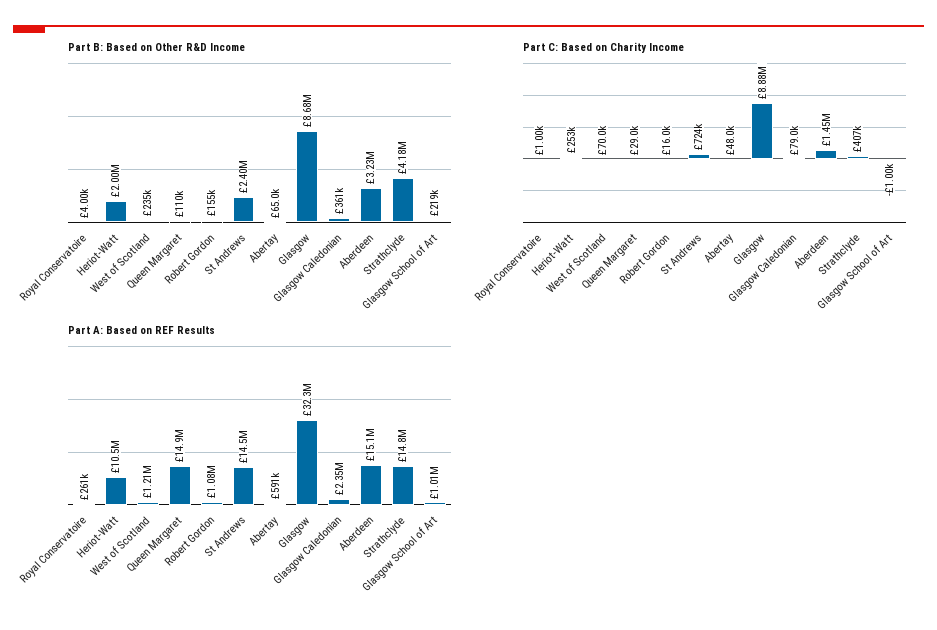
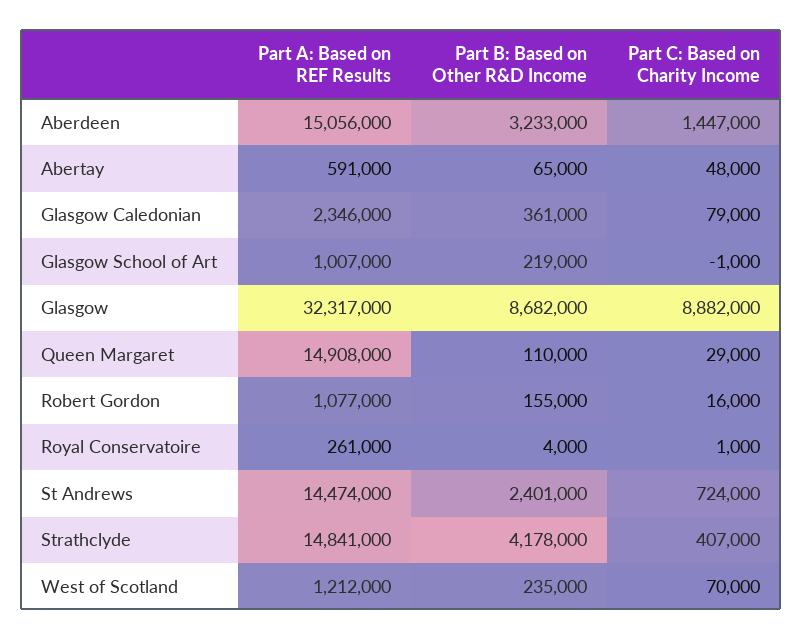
  {
    "Part B: Based on Other R&D Income": {
      "Royal Conservatoire": 4000,
-     "Heriot-Watt": 2000000,
      "West of Scotland": 235000,
      "Queen Margaret": 110000,
      "Robert Gordon": 155000,
      "St Andrews": 2401000,
      "Abertay": 65000,
      "Glasgow": 8682000,
      "Glasgow Caledonian": 361000,
      "Aberdeen": 3233000,
      "Strathclyde": 4178000,
      "Glasgow School of Art": 219000
    },
    "Part C: Based on Charity Income": {
      "Royal Conservatoire": 1000,
-     "Heriot-Watt": 253000,
      "West of Scotland": 70000,
      "Queen Margaret": 29000,
      "Robert Gordon": 16000,
      "St Andrews": 724000,
      "Abertay": 48000,
      "Glasgow": 8882000,
      "Glasgow Caledonian": 79000,
      "Aberdeen": 1447000,
      "Strathclyde": 407000,
      "Glasgow School of Art": -1000
    },
    "Part A: Based on REF Results": {
      "Royal Conservatoire": 261000,
-     "Heriot-Watt": 10500000,
      "West of Scotland": 1212000,
      "Queen Margaret": 14908000,
      "Robert Gordon": 1077000,
      "St Andrews": 14474000,
      "Abertay": 591000,
      "Glasgow": 32317000,
      "Glasgow Caledonian": 2346000,
      "Aberdeen": 15056000,
      "Strathclyde": 14841000,
      "Glasgow School of Art": 1007000
    }
  }

